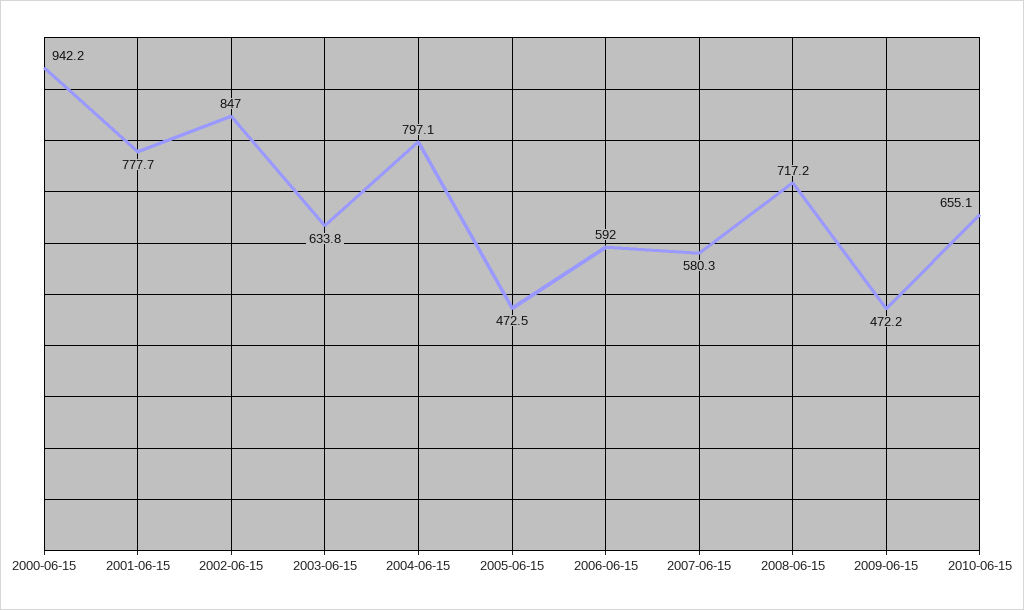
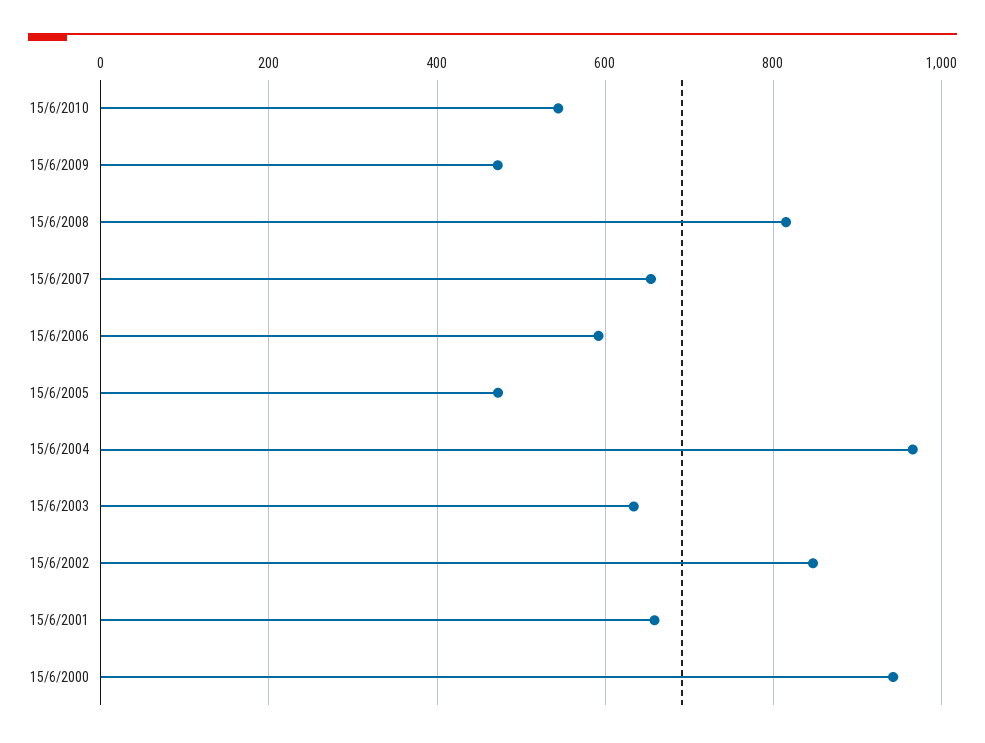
  {
    "2000-06-15": 942.2,
-   "2001-06-15": 777.7,
+   "2001-06-15": 660,
    "2002-06-15": 847,
    "2003-06-15": 633.8,
-   "2004-06-15": 797.1,
+   "2004-06-15": 960,
    "2005-06-15": 472.5,
    "2006-06-15": 592,
-   "2007-06-15": 580.3,
+   "2007-06-15": 660,
-   "2008-06-15": 717.2,
+   "2008-06-15": 820,
    "2009-06-15": 472.2,
-   "2010-06-15": 655.1
+   "2010-06-15": 540
  }

